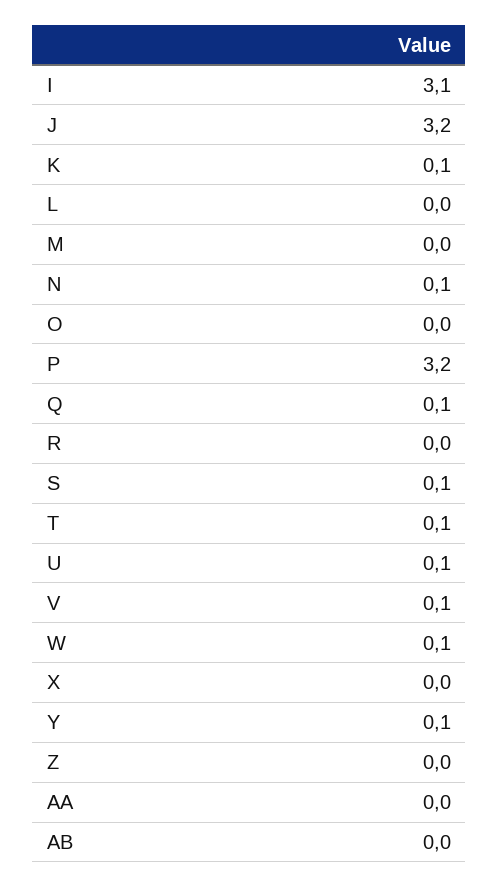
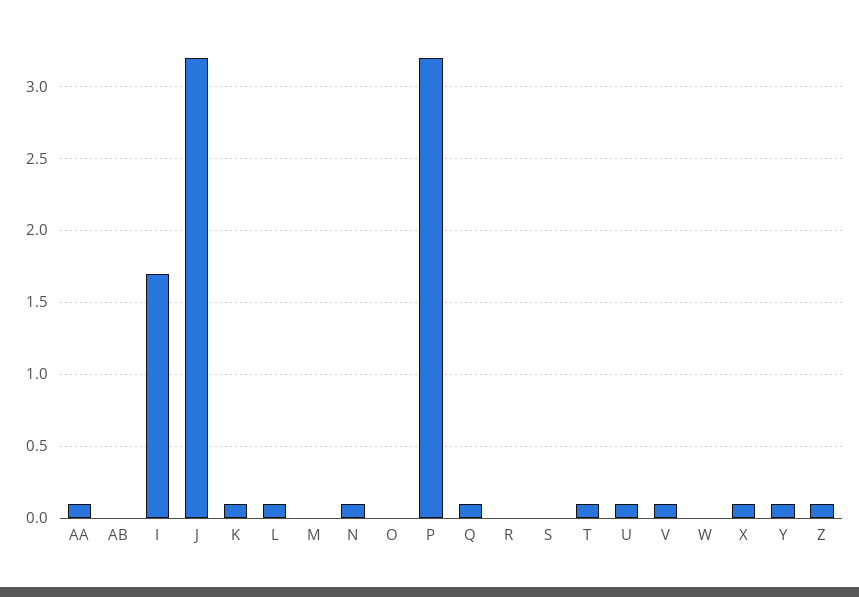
  {
-   "I": 3.1,
+   "I": 1.7,
    "J": 3.2,
    "K": 0.1,
-   "L": 0,
+   "L": 0.1,
    "M": 0,
    "N": 0.1,
    "O": 0,
    "P": 3.2,
    "Q": 0.1,
    "R": 0,
-   "S": 0.1,
+   "S": 0,
    "T": 0.1,
    "U": 0.1,
    "V": 0.1,
-   "W": 0.1,
+   "W": 0,
-   "X": 0,
+   "X": 0.1,
    "Y": 0.1,
-   "Z": 0,
+   "Z": 0.1,
-   "AA": 0,
+   "AA": 0.1,
    "AB": 0
  }

